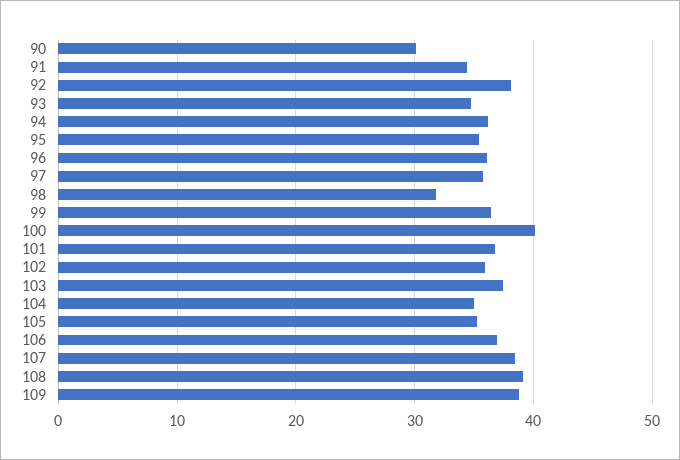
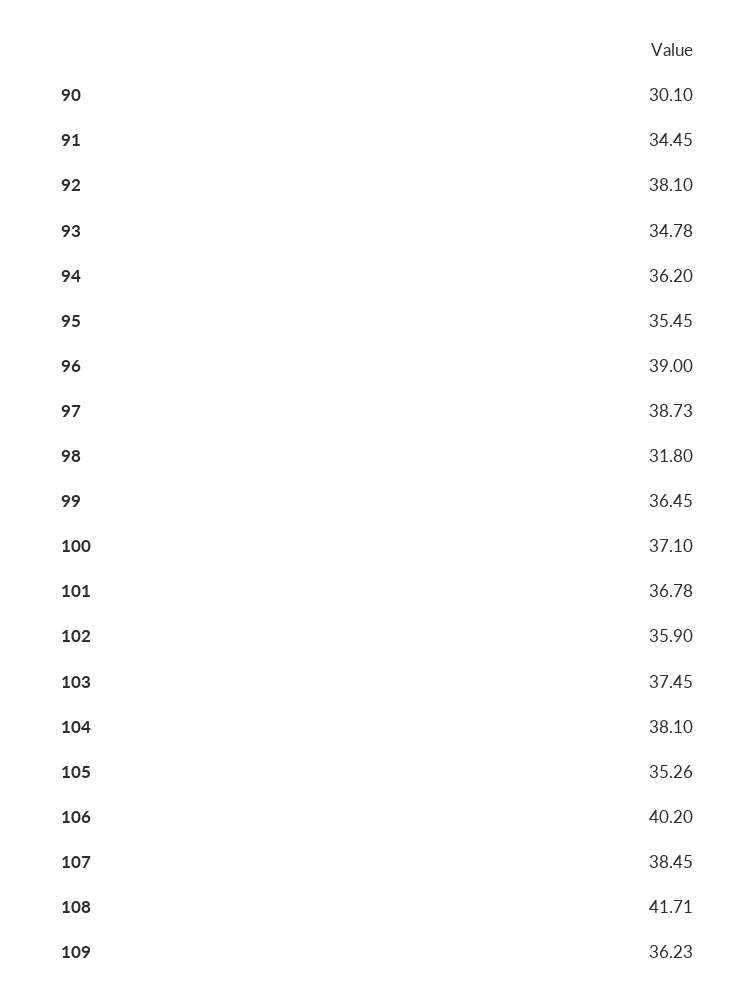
  {
    "90": 30.1,
    "91": 34.45,
    "92": 38.1,
    "93": 34.78,
    "94": 36.2,
    "95": 35.45,
-   "96": 36,
+   "96": 39,
-   "97": 36,
+   "97": 38.73,
    "98": 31.8,
    "99": 36.45,
-   "100": 40,
+   "100": 37.1,
    "101": 36.78,
    "102": 35.9,
    "103": 37.45,
-   "104": 35,
+   "104": 38.1,
    "105": 35.26,
-   "106": 37,
+   "106": 40.2,
    "107": 38.45,
-   "108": 39,
+   "108": 41.71,
-   "109": 39
+   "109": 36.23
  }

